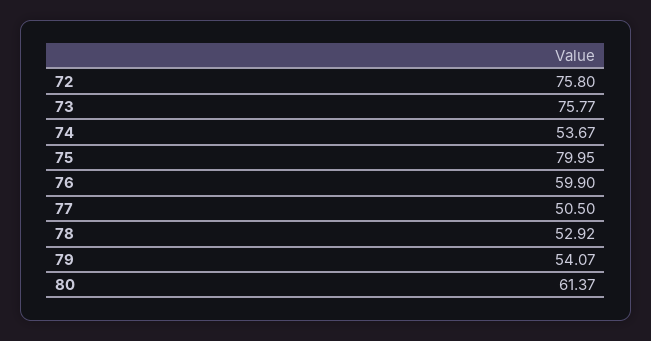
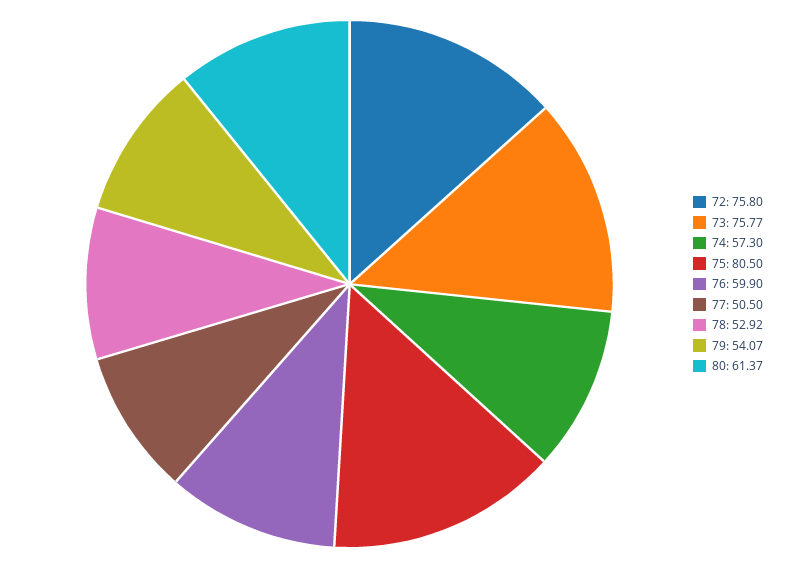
  {
    "72": 75.8,
    "73": 75.77,
-   "74": 53.67,
+   "74": 57.3,
-   "75": 79.95,
+   "75": 80.5,
    "76": 59.9,
    "77": 50.5,
    "78": 52.92,
    "79": 54.07,
    "80": 61.37
  }

